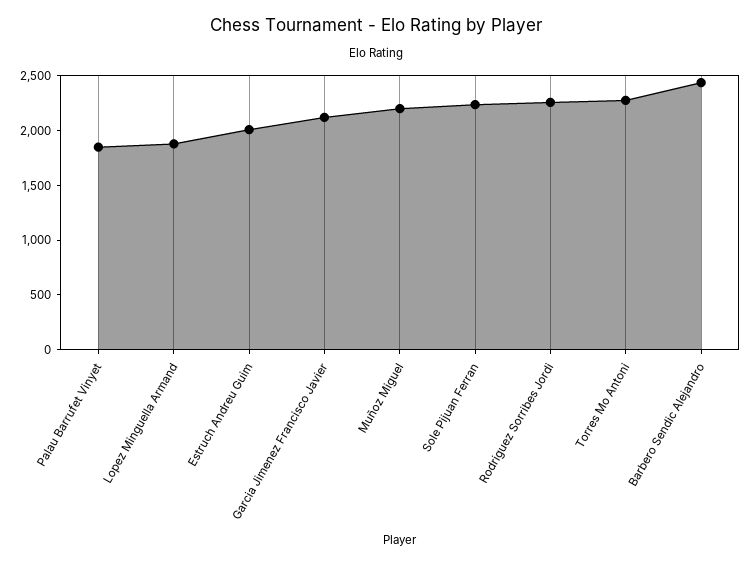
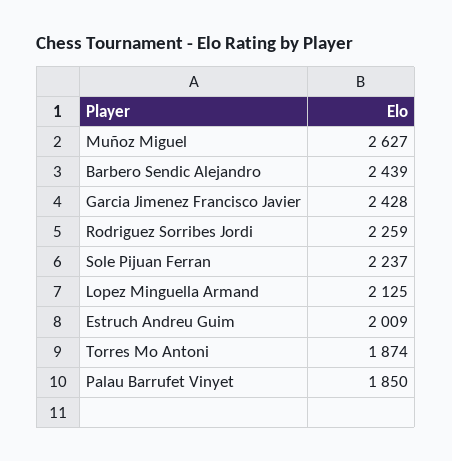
  {
    "Palau Barrufet Vinyet": 1850,
-   "Lopez Minguella Armand": 1900,
+   "Lopez Minguella Armand": 2125,
    "Estruch Andreu Guim": 2009,
-   "Garcia Jimenez Francisco Javier": 2100,
+   "Garcia Jimenez Francisco Javier": 2428,
-   "Muñoz Miguel": 2200,
+   "Muñoz Miguel": 2627,
    "Sole Pijuan Ferran": 2237,
    "Rodriguez Sorribes Jordi": 2259,
-   "Torres Mo Antoni": 2300,
+   "Torres Mo Antoni": 1874,
    "Barbero Sendic Alejandro": 2439
  }

